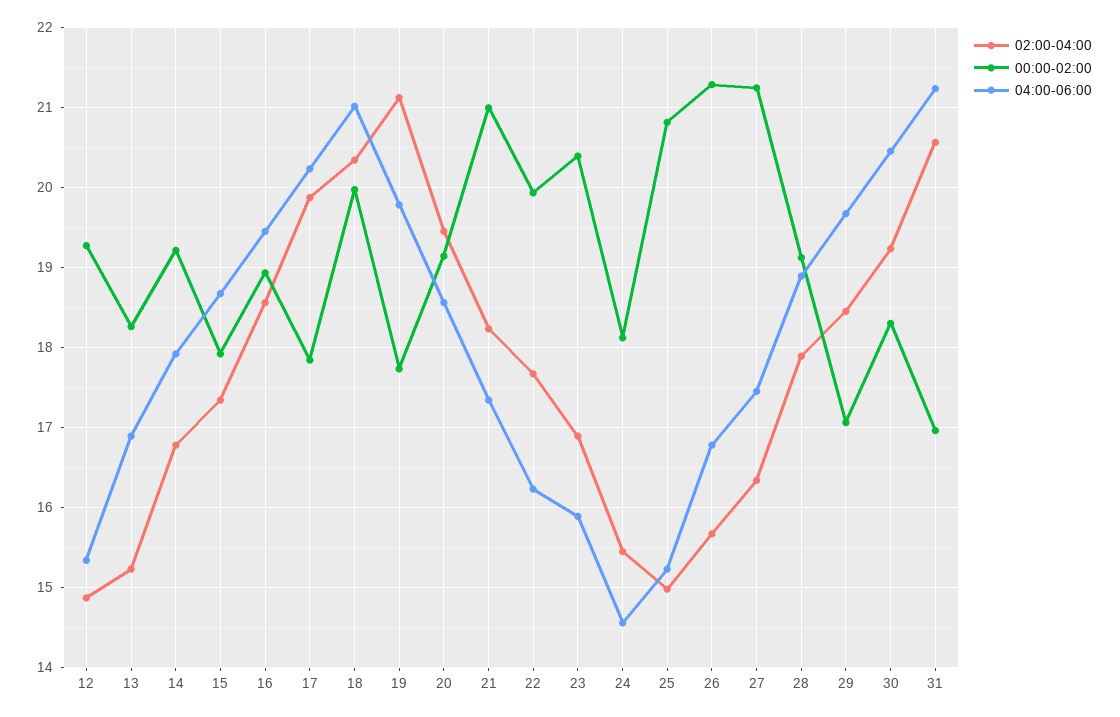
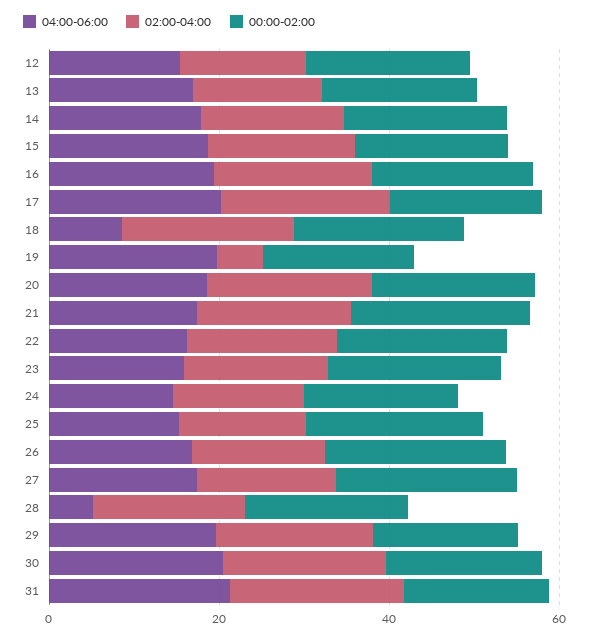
  {
    "02:00-04:00": {
      "12": 14.9,
      "13": 15.2,
      "14": 16.8,
      "15": 17.3,
      "16": 18.6,
      "17": 19.9,
      "18": 20.3,
-     "19": 21.1,
+     "19": 5,
      "20": 19.5,
      "21": 18.2,
      "22": 17.7,
      "23": 16.9,
      "24": 15.5,
      "25": 15,
      "26": 15.7,
      "27": 16.3,
      "28": 17.9,
      "29": 18.5,
      "30": 19.2,
      "31": 20.6
    },
    "00:00-02:00": {
      "12": 19.3,
      "13": 18.3,
      "14": 19.2,
      "15": 17.9,
      "16": 18.9,
      "17": 17.8,
      "18": 20,
      "19": 17.7,
      "20": 19.1,
      "21": 21,
      "22": 19.9,
      "23": 20.4,
      "24": 18.1,
      "25": 20.8,
      "26": 21.3,
      "27": 21.2,
      "28": 19.1,
      "29": 17.1,
      "30": 18.3,
      "31": 17
    },
    "04:00-06:00": {
      "12": 15.3,
      "13": 16.9,
      "14": 17.9,
      "15": 18.7,
      "16": 19.5,
      "17": 20.2,
-     "18": 21,
+     "18": 10,
      "19": 19.8,
      "20": 18.6,
      "21": 17.3,
      "22": 16.2,
      "23": 15.9,
      "24": 14.6,
      "25": 15.2,
      "26": 16.8,
      "27": 17.5,
-     "28": 18.9,
+     "28": 5,
      "29": 19.7,
      "30": 20.5,
      "31": 21.2
    }
  }

